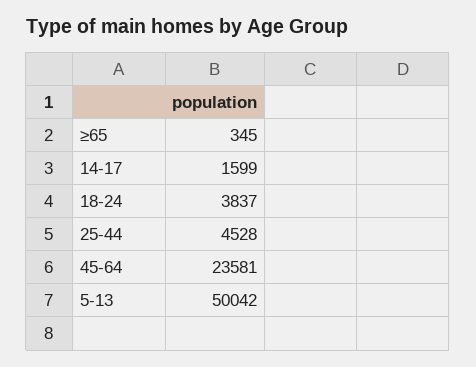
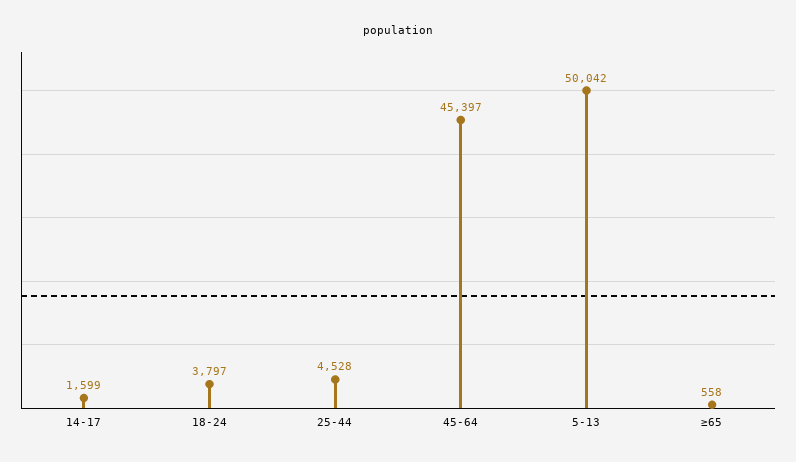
  {
-   "≥65": 345,
+   "≥65": 558,
    "14-17": 1599,
-   "18-24": 3837,
+   "18-24": 3797,
    "25-44": 4528,
-   "45-64": 23581,
+   "45-64": 45397,
    "5-13": 50042
  }

